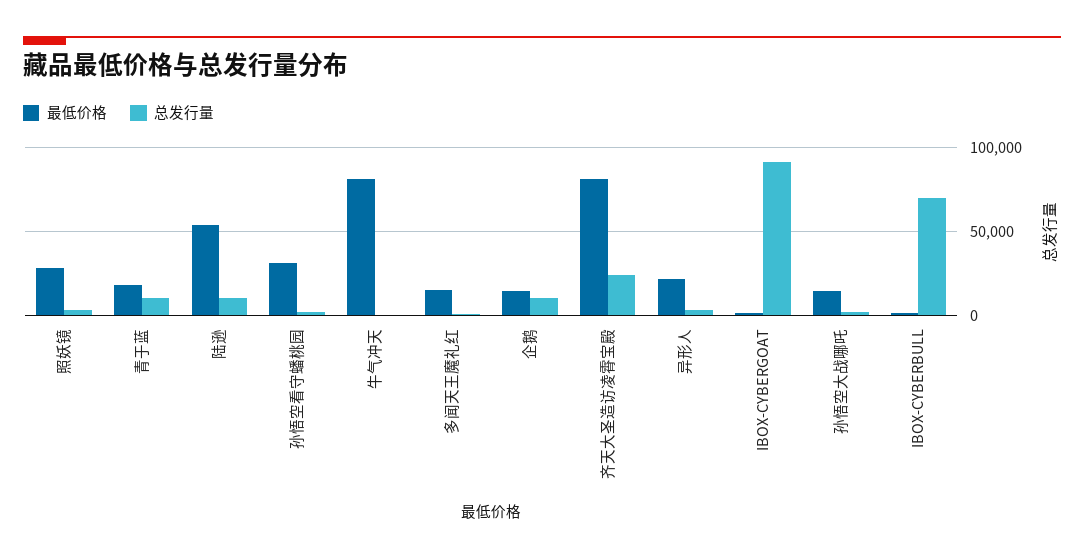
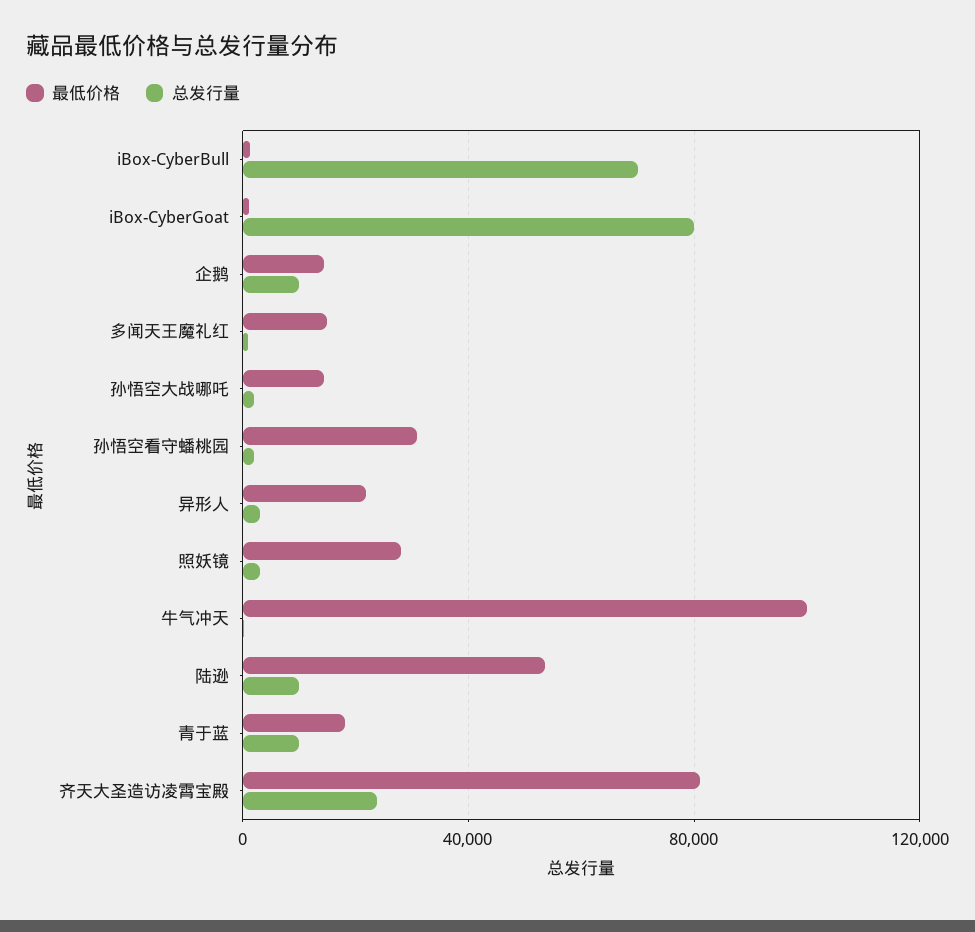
  {
    "最低价格": {
      "照妖镜": 30000,
      "青于蓝": 20000,
      "陆逊": 55000,
      "孙悟空看守蟠桃园": 30000,
-     "牛气冲天": 80000,
+     "牛气冲天": 100000,
      "多闻天王魔礼红": 15000,
      "企鹅": 15000,
      "齐天大圣造访凌霄宝殿": 80000,
      "异形人": 20000,
      "IBOX-CYBERGOAT": 0,
      "孙悟空大战哪吒": 15000,
      "IBOX-CYBERBULL": 0
    },
    "总发行量": {
      "照妖镜": 5000,
      "青于蓝": 10000,
      "陆逊": 10000,
      "孙悟空看守蟠桃园": 0,
      "牛气冲天": 0,
      "多闻天王魔礼红": 0,
      "企鹅": 10000,
      "齐天大圣造访凌霄宝殿": 25000,
      "异形人": 5000,
-     "IBOX-CYBERGOAT": 90000,
+     "IBOX-CYBERGOAT": 80000,
      "孙悟空大战哪吒": 0,
      "IBOX-CYBERBULL": 70000
    }
  }

